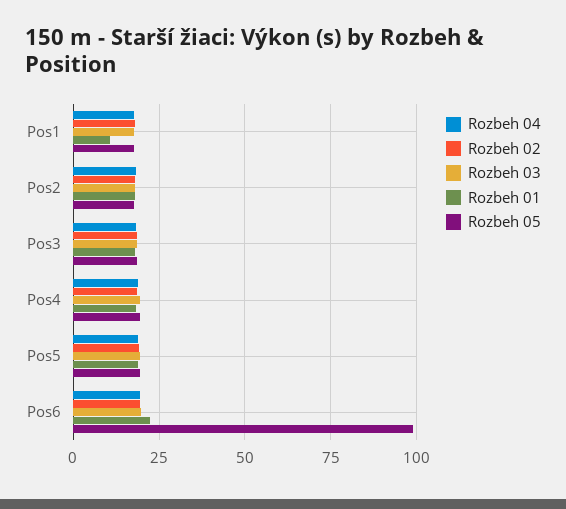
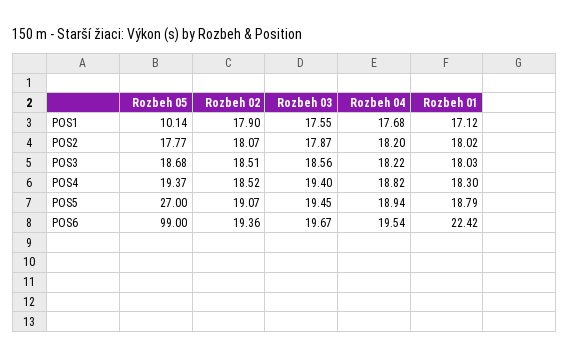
  {
    "Rozbeh 04": {
      "Pos1": 17.68,
      "Pos2": 18.2,
      "Pos3": 18.22,
      "Pos4": 18.82,
      "Pos5": 18.94,
      "Pos6": 19.54
    },
    "Rozbeh 02": {
      "Pos1": 17.9,
      "Pos2": 18.07,
      "Pos3": 18.51,
      "Pos4": 18.52,
      "Pos5": 19.07,
      "Pos6": 19.36
    },
    "Rozbeh 03": {
      "Pos1": 17.55,
      "Pos2": 17.87,
      "Pos3": 18.56,
      "Pos4": 19.4,
      "Pos5": 19.45,
      "Pos6": 19.67
    },
    "Rozbeh 01": {
-     "Pos1": 10,
+     "Pos1": 17.12,
      "Pos2": 18.02,
      "Pos3": 18.03,
      "Pos4": 18.3,
      "Pos5": 18.79,
      "Pos6": 22.42
    },
    "Rozbeh 05": {
-     "Pos1": 17.5,
+     "Pos1": 10.14,
      "Pos2": 17.77,
      "Pos3": 18.68,
      "Pos4": 19.37,
-     "Pos5": 20,
+     "Pos5": 27,
      "Pos6": 99
    }
  }

